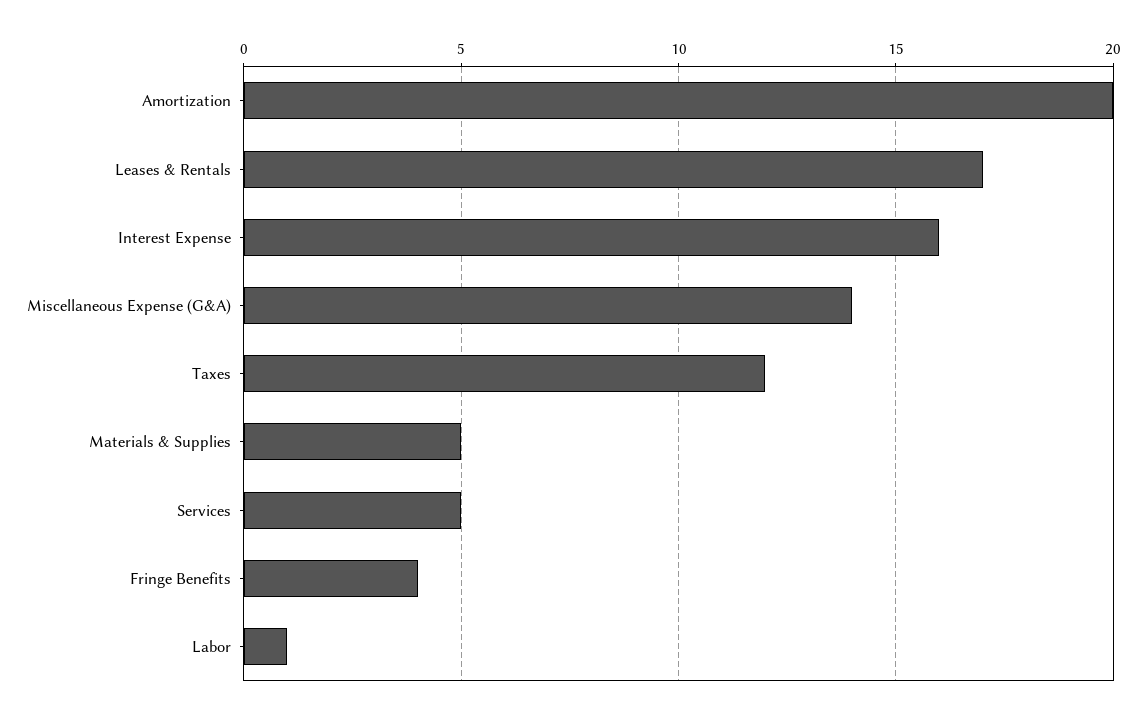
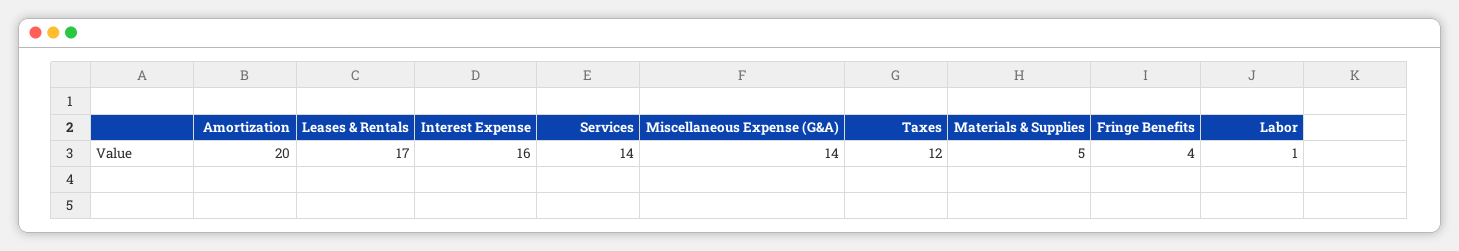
  {
    "Amortization": 20,
    "Leases & Rentals": 17,
    "Interest Expense": 16,
    "Miscellaneous Expense (G&A)": 14,
    "Taxes": 12,
    "Materials & Supplies": 5,
-   "Services": 5,
+   "Services": 14,
    "Fringe Benefits": 4,
    "Labor": 1
  }

